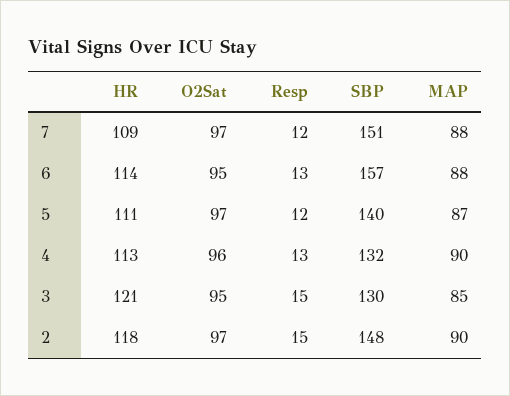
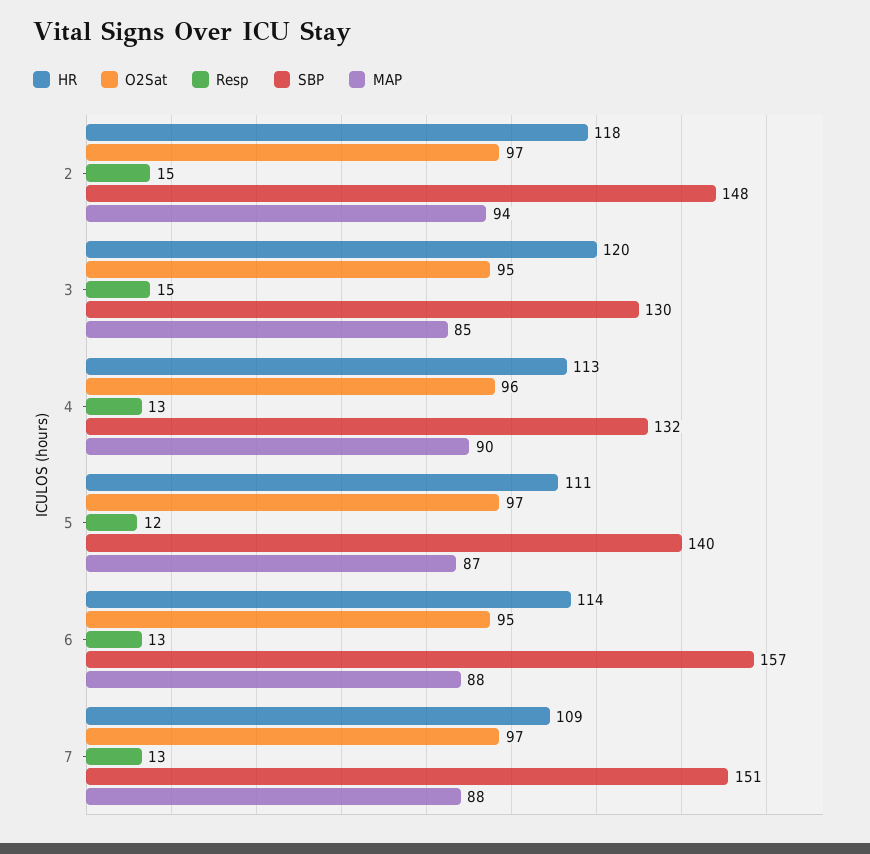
  {
    "HR": {
      "7": 109,
      "6": 114,
      "5": 111,
      "4": 113,
-     "3": 121,
+     "3": 120,
      "2": 118
    },
    "O2Sat": {
      "7": 97,
      "6": 95,
      "5": 97,
      "4": 96,
      "3": 95,
      "2": 97
    },
    "Resp": {
-     "7": 12,
+     "7": 13,
      "6": 13,
      "5": 12,
      "4": 13,
      "3": 15,
      "2": 15
    },
    "SBP": {
      "7": 151,
      "6": 157,
      "5": 140,
      "4": 132,
      "3": 130,
      "2": 148
    },
    "MAP": {
      "7": 88,
      "6": 88,
      "5": 87,
      "4": 90,
      "3": 85,
-     "2": 90
+     "2": 94
    }
  }

